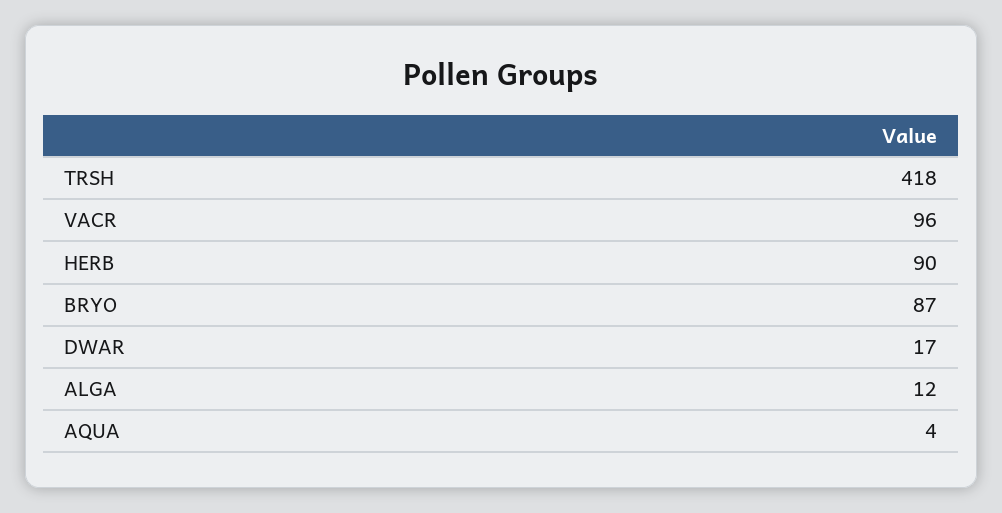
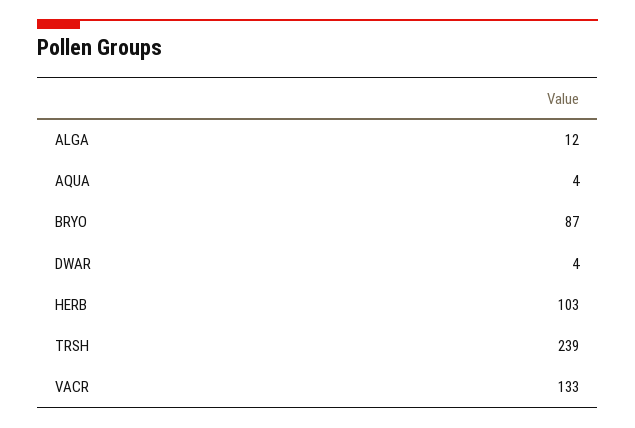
  {
-   "TRSH": 418,
+   "TRSH": 239,
-   "VACR": 96,
+   "VACR": 133,
-   "HERB": 90,
+   "HERB": 103,
    "BRYO": 87,
-   "DWAR": 17,
+   "DWAR": 4,
    "ALGA": 12,
    "AQUA": 4
  }

